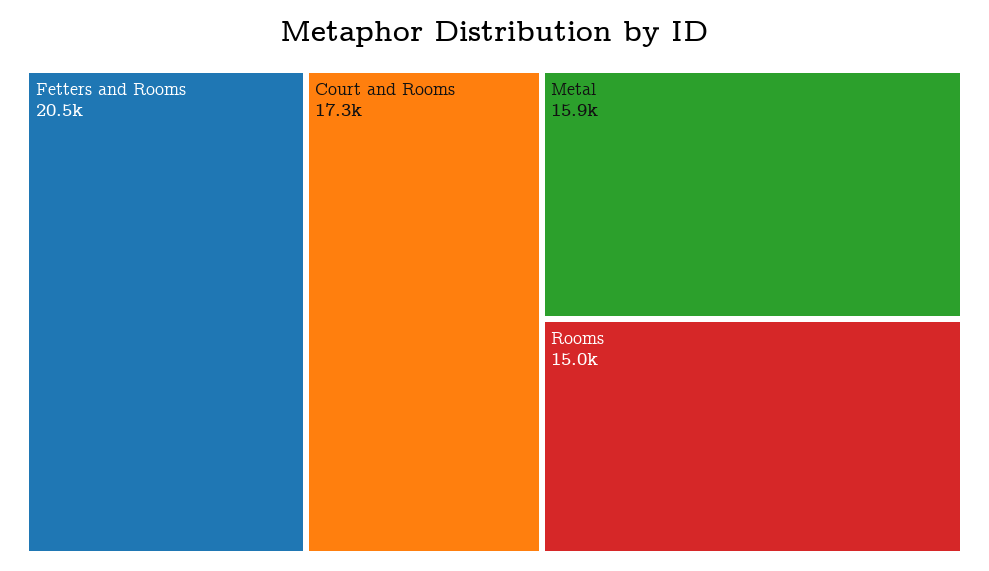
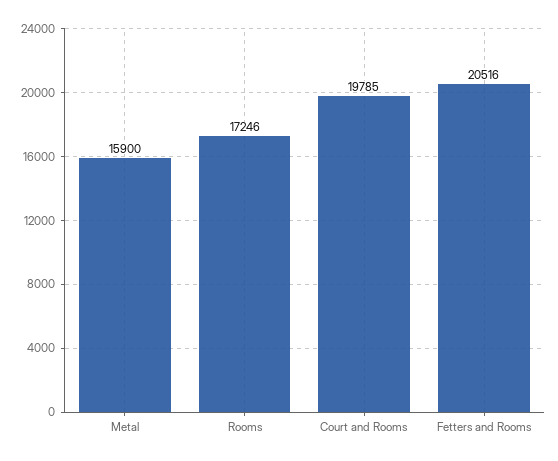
  {
    "Fetters and Rooms": 20516,
-   "Court and Rooms": 17300,
+   "Court and Rooms": 19785,
    "Metal": 15900,
-   "Rooms": 15000
+   "Rooms": 17246
  }

